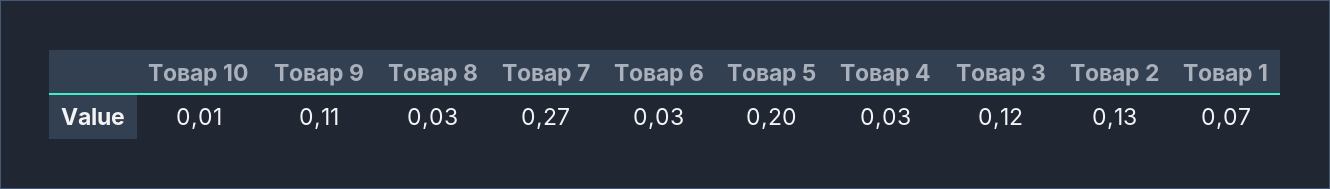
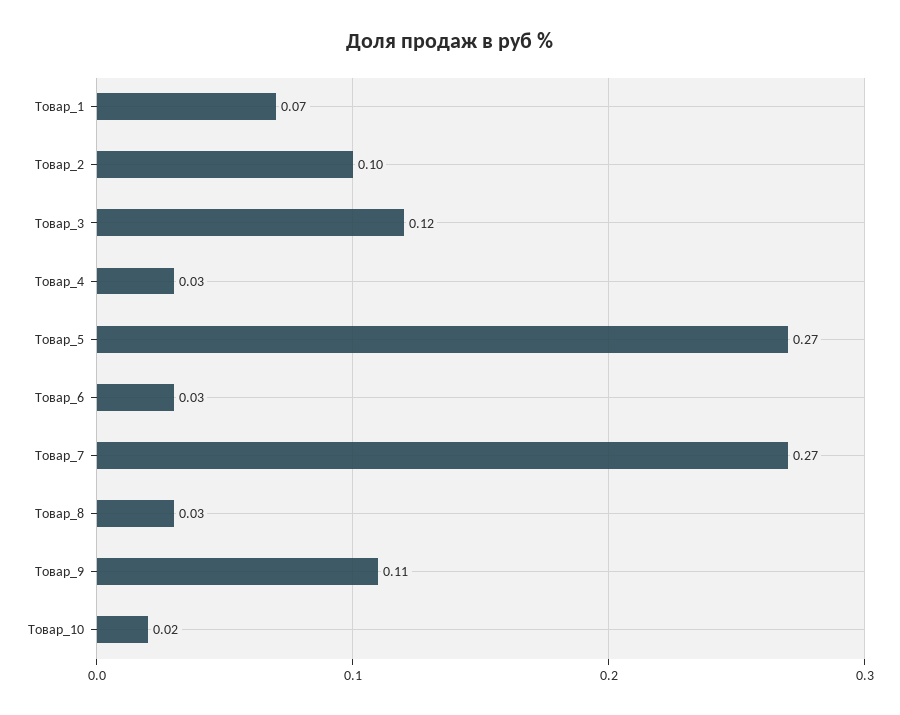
  {
-   "Товар 10": 0.01,
+   "Товар 10": 0.02,
    "Товар 9": 0.11,
    "Товар 8": 0.03,
    "Товар 7": 0.27,
    "Товар 6": 0.03,
-   "Товар 5": 0.2,
+   "Товар 5": 0.27,
    "Товар 4": 0.03,
    "Товар 3": 0.12,
-   "Товар 2": 0.13,
+   "Товар 2": 0.1,
    "Товар 1": 0.07
  }

